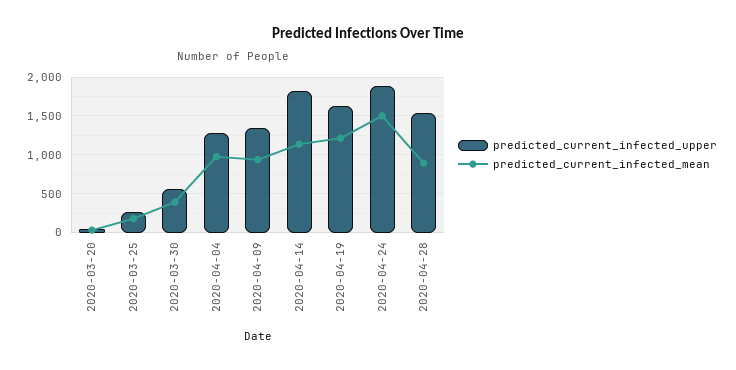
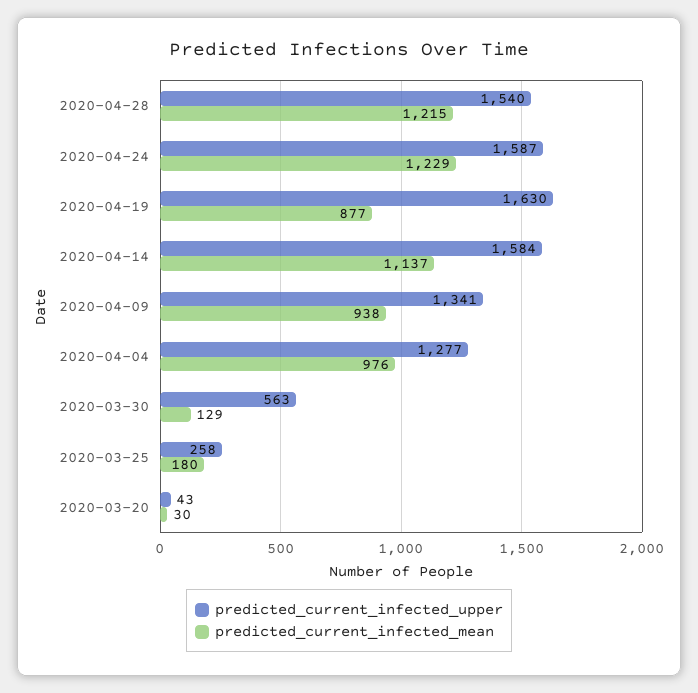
  {
    "predicted_current_infected_upper": {
      "2020-03-20": 43,
      "2020-03-25": 258,
      "2020-03-30": 563,
      "2020-04-04": 1277,
      "2020-04-09": 1341,
-     "2020-04-14": 1800,
+     "2020-04-14": 1584,
      "2020-04-19": 1630,
-     "2020-04-24": 1900,
+     "2020-04-24": 1587,
      "2020-04-28": 1540
    },
    "predicted_current_infected_mean": {
      "2020-03-20": 30,
      "2020-03-25": 180,
-     "2020-03-30": 400,
+     "2020-03-30": 129,
      "2020-04-04": 976,
      "2020-04-09": 938,
      "2020-04-14": 1137,
-     "2020-04-19": 1200,
+     "2020-04-19": 877,
-     "2020-04-24": 1500,
+     "2020-04-24": 1229,
-     "2020-04-28": 900
+     "2020-04-28": 1215
    }
  }

